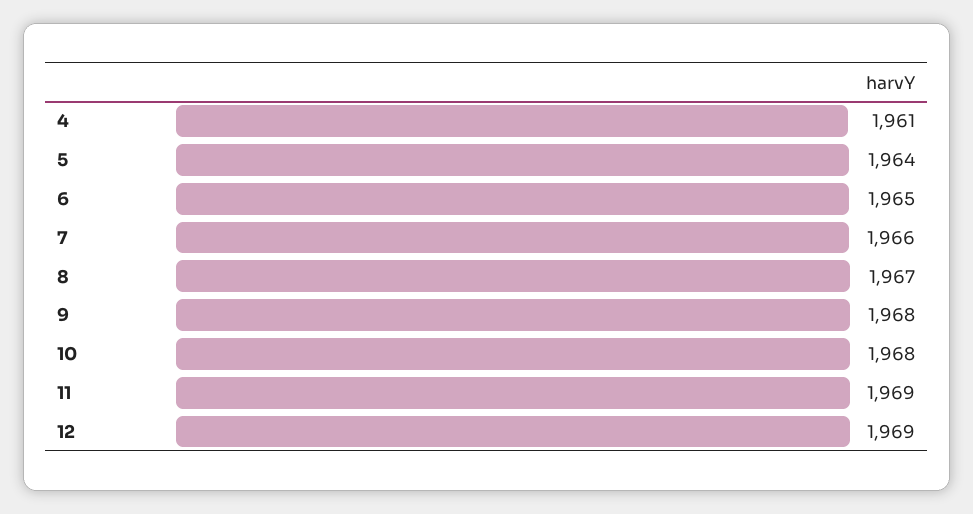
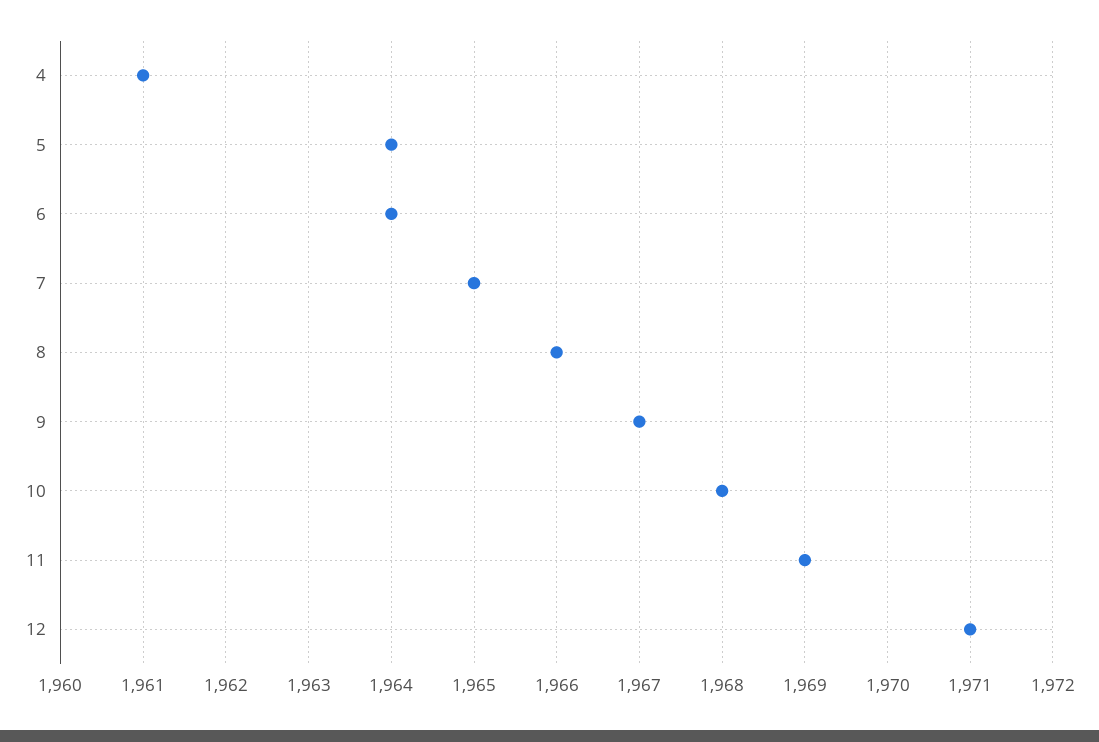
  {
    "4": 1961,
    "5": 1964,
-   "6": 1965,
+   "6": 1964,
-   "7": 1966,
+   "7": 1965,
-   "8": 1967,
+   "8": 1966,
-   "9": 1968,
+   "9": 1967,
    "10": 1968,
    "11": 1969,
-   "12": 1969
+   "12": 1971
  }

